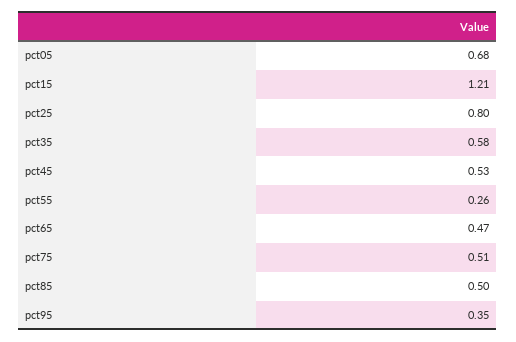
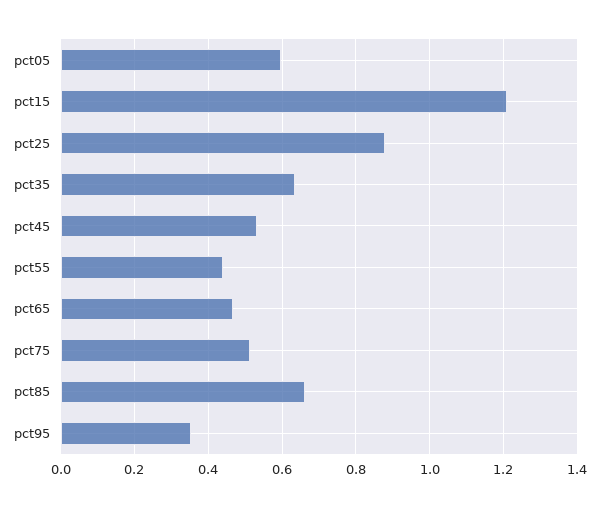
  {
-   "pct05": 0.68,
+   "pct05": 0.6,
    "pct15": 1.21,
-   "pct25": 0.8,
+   "pct25": 0.88,
-   "pct35": 0.58,
+   "pct35": 0.64,
    "pct45": 0.53,
-   "pct55": 0.26,
+   "pct55": 0.44,
    "pct65": 0.47,
    "pct75": 0.51,
-   "pct85": 0.5,
+   "pct85": 0.66,
    "pct95": 0.35
  }

